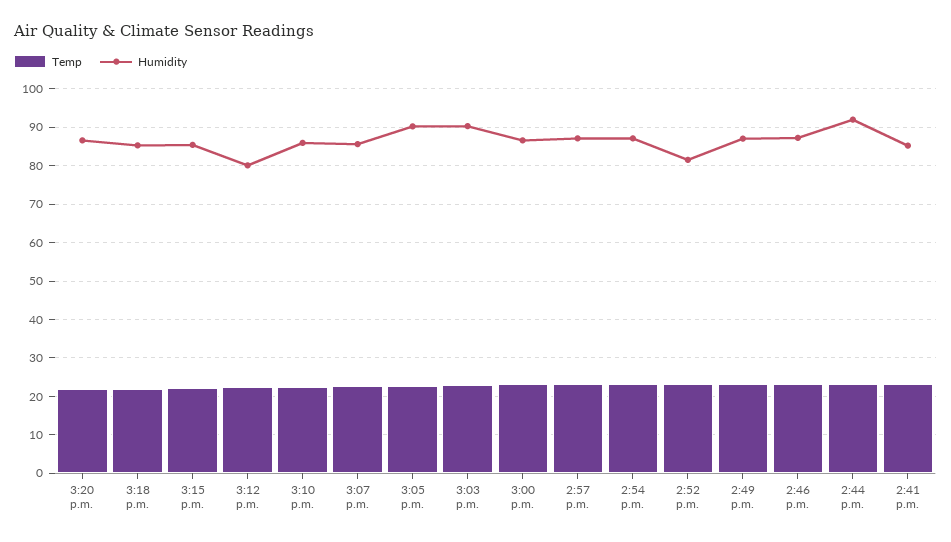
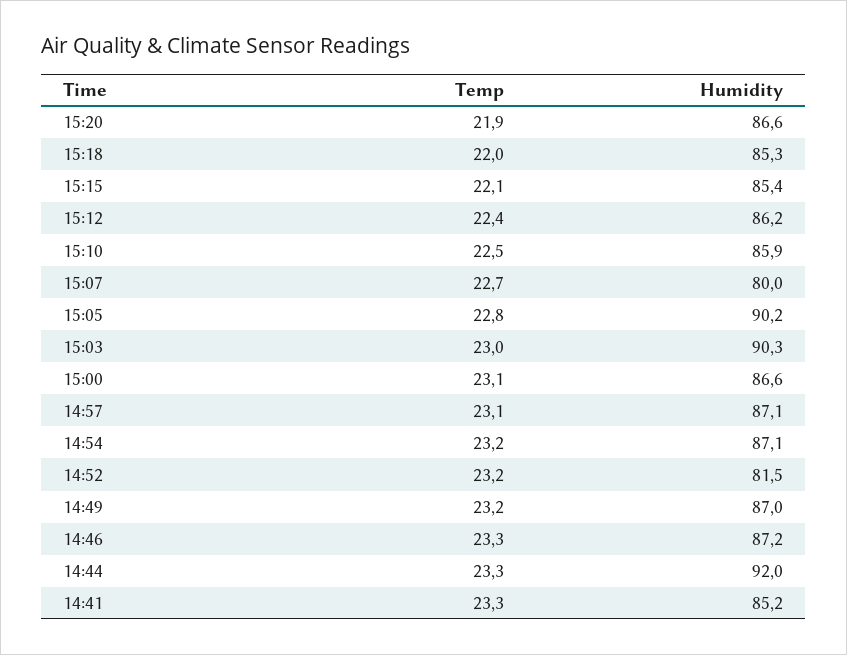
  {
    "Temp": {
      "3:20 p.m.": 21.9,
      "3:18 p.m.": 22,
      "3:15 p.m.": 22.1,
      "3:12 p.m.": 22.4,
      "3:10 p.m.": 22.5,
      "3:07 p.m.": 22.7,
      "3:05 p.m.": 22.8,
      "3:03 p.m.": 23,
      "3:00 p.m.": 23.1,
      "2:57 p.m.": 23.1,
      "2:54 p.m.": 23.2,
      "2:52 p.m.": 23.2,
      "2:49 p.m.": 23.2,
      "2:46 p.m.": 23.3,
      "2:44 p.m.": 23.3,
      "2:41 p.m.": 23.3
    },
    "Humidity": {
      "3:20 p.m.": 86.6,
      "3:18 p.m.": 85.3,
      "3:15 p.m.": 85.4,
-     "3:12 p.m.": 80,
+     "3:12 p.m.": 86.2,
      "3:10 p.m.": 85.9,
-     "3:07 p.m.": 86,
+     "3:07 p.m.": 80,
      "3:05 p.m.": 90.2,
      "3:03 p.m.": 90.3,
      "3:00 p.m.": 86.6,
      "2:57 p.m.": 87.1,
      "2:54 p.m.": 87.1,
      "2:52 p.m.": 81.5,
      "2:49 p.m.": 87,
      "2:46 p.m.": 87.2,
      "2:44 p.m.": 92,
      "2:41 p.m.": 85.2
    }
  }

